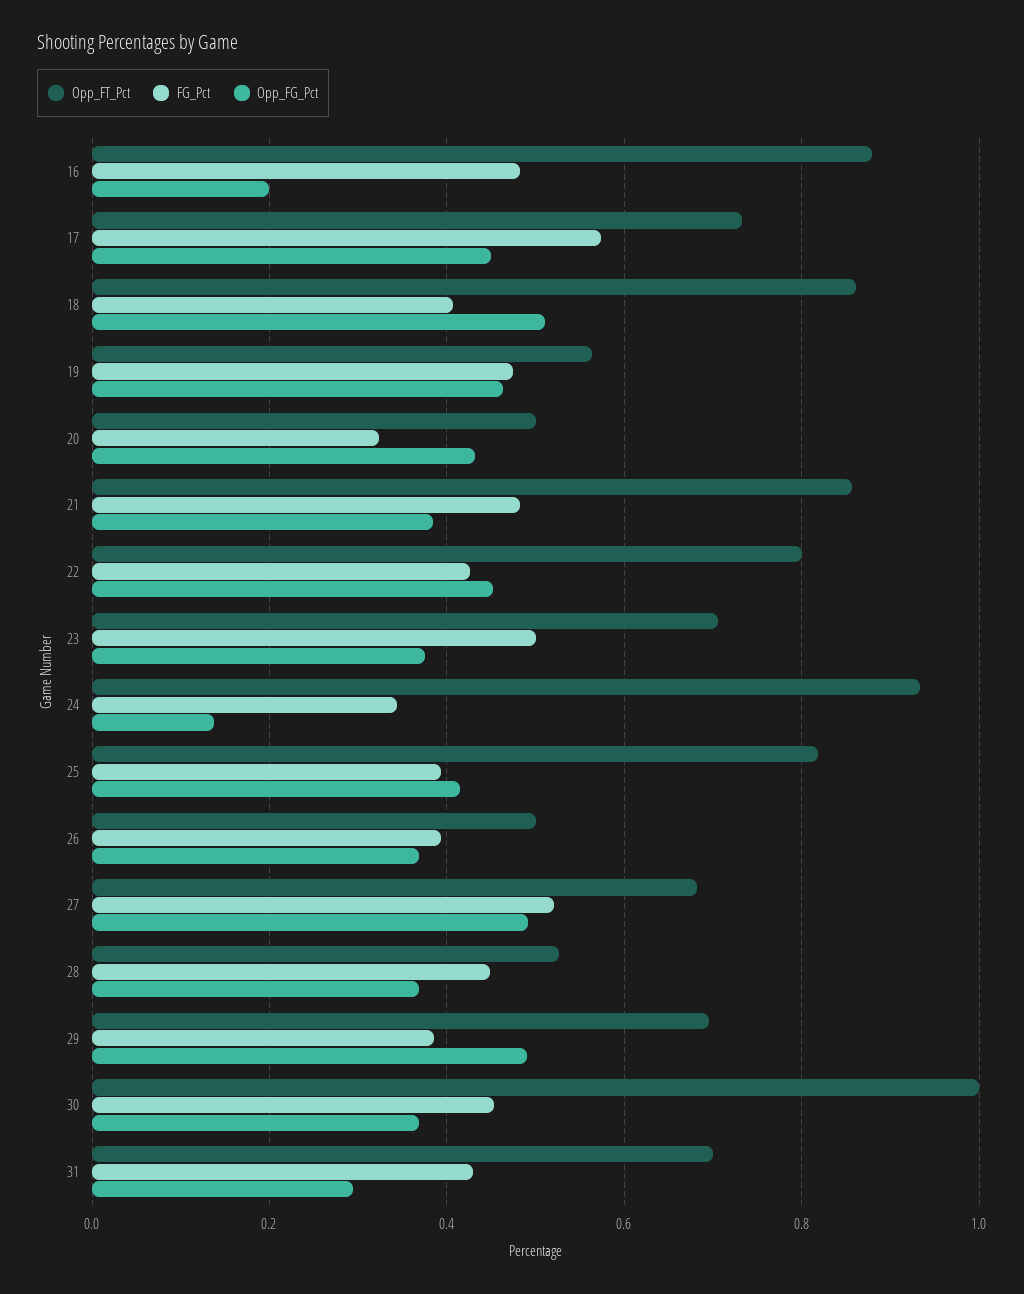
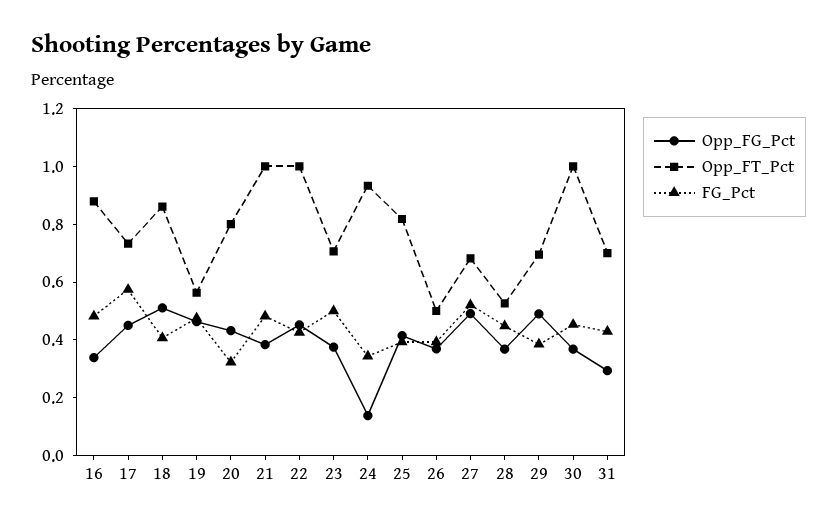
  {
    "Opp_FT_Pct": {
      "16": 0.88,
      "17": 0.74,
      "18": 0.86,
      "19": 0.56,
-     "20": 0.5,
+     "20": 0.8,
-     "21": 0.86,
+     "21": 1,
-     "22": 0.8,
+     "22": 1,
      "23": 0.7,
      "24": 0.94,
      "25": 0.82,
      "26": 0.5,
      "27": 0.68,
      "28": 0.52,
      "29": 0.7,
      "30": 1,
      "31": 0.7
    },
    "FG_Pct": {
      "16": 0.48,
      "17": 0.58,
      "18": 0.4,
      "19": 0.48,
      "20": 0.32,
      "21": 0.48,
      "22": 0.42,
      "23": 0.5,
      "24": 0.34,
      "25": 0.4,
      "26": 0.4,
      "27": 0.52,
      "28": 0.44,
      "29": 0.38,
      "30": 0.46,
      "31": 0.42
    },
    "Opp_FG_Pct": {
-     "16": 0.2,
+     "16": 0.35,
      "17": 0.46,
      "18": 0.52,
      "19": 0.46,
      "20": 0.44,
      "21": 0.38,
      "22": 0.46,
      "23": 0.38,
      "24": 0.14,
      "25": 0.42,
      "26": 0.36,
      "27": 0.5,
      "28": 0.36,
      "29": 0.5,
      "30": 0.36,
      "31": 0.3
    }
  }

